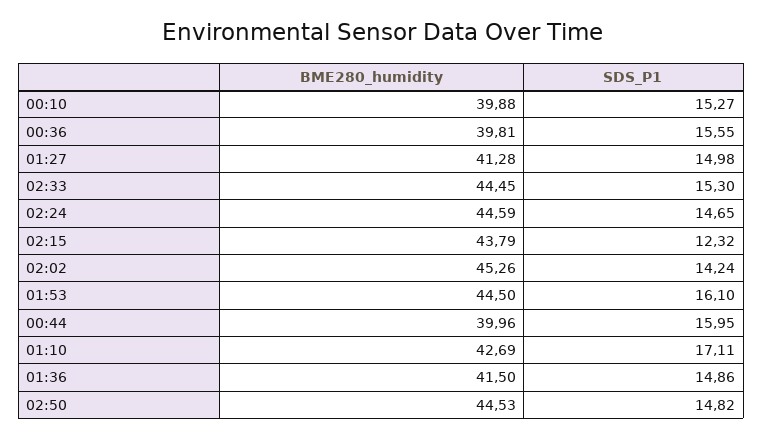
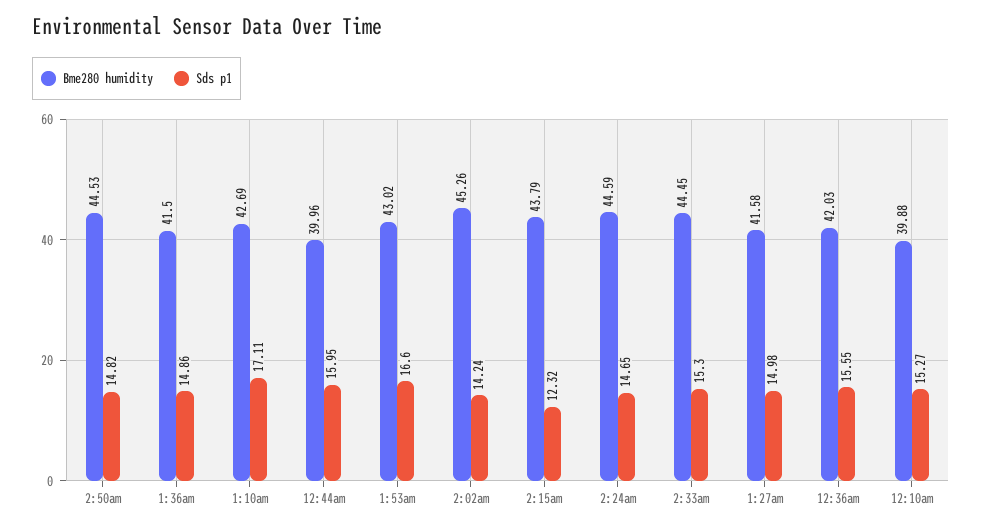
  {
    "BME280_humidity": {
      "00:10": 39.88,
-     "00:36": 39.81,
+     "00:36": 42.03,
-     "01:27": 41.28,
+     "01:27": 41.58,
      "02:33": 44.45,
      "02:24": 44.59,
      "02:15": 43.79,
      "02:02": 45.26,
-     "01:53": 44.5,
+     "01:53": 43.02,
      "00:44": 39.96,
      "01:10": 42.69,
      "01:36": 41.5,
      "02:50": 44.53
    },
    "SDS_P1": {
      "00:10": 15.27,
      "00:36": 15.55,
      "01:27": 14.98,
      "02:33": 15.3,
      "02:24": 14.65,
      "02:15": 12.32,
      "02:02": 14.24,
-     "01:53": 16.1,
+     "01:53": 16.6,
      "00:44": 15.95,
      "01:10": 17.11,
      "01:36": 14.86,
      "02:50": 14.82
    }
  }

